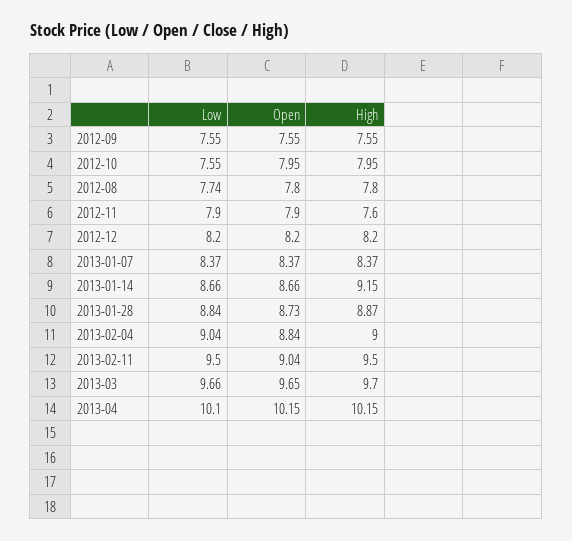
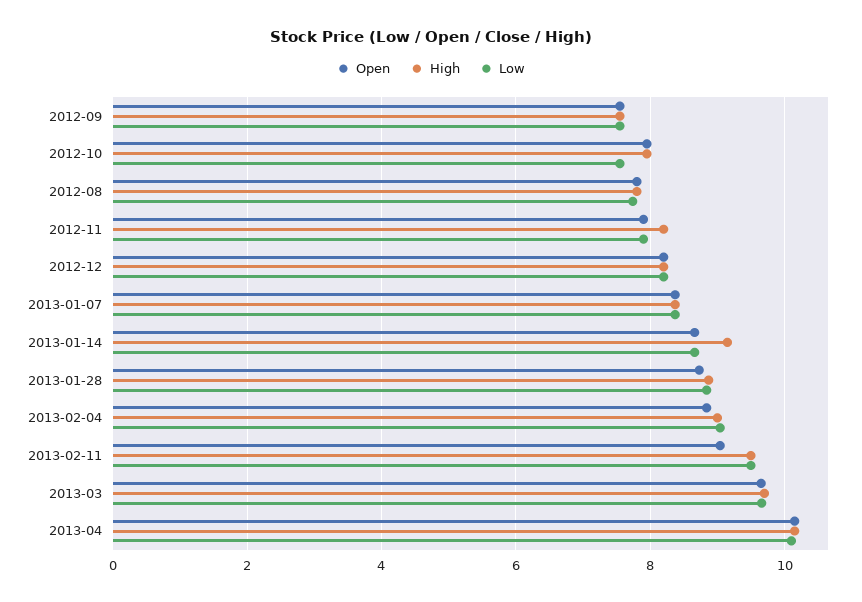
  {
    "Low": {
      "2012-09": 7.55,
      "2012-10": 7.55,
      "2012-08": 7.74,
      "2012-11": 7.9,
      "2012-12": 8.2,
      "2013-01-07": 8.37,
      "2013-01-14": 8.66,
      "2013-01-28": 8.84,
      "2013-02-04": 9.04,
      "2013-02-11": 9.5,
      "2013-03": 9.66,
      "2013-04": 10.1
    },
    "Open": {
      "2012-09": 7.55,
      "2012-10": 7.95,
      "2012-08": 7.8,
      "2012-11": 7.9,
      "2012-12": 8.2,
      "2013-01-07": 8.37,
      "2013-01-14": 8.66,
      "2013-01-28": 8.73,
      "2013-02-04": 8.84,
      "2013-02-11": 9.04,
      "2013-03": 9.65,
      "2013-04": 10.15
    },
    "High": {
      "2012-09": 7.55,
      "2012-10": 7.95,
      "2012-08": 7.8,
-     "2012-11": 7.6,
+     "2012-11": 8.2,
      "2012-12": 8.2,
      "2013-01-07": 8.37,
      "2013-01-14": 9.15,
      "2013-01-28": 8.87,
      "2013-02-04": 9,
      "2013-02-11": 9.5,
      "2013-03": 9.7,
      "2013-04": 10.15
    }
  }

